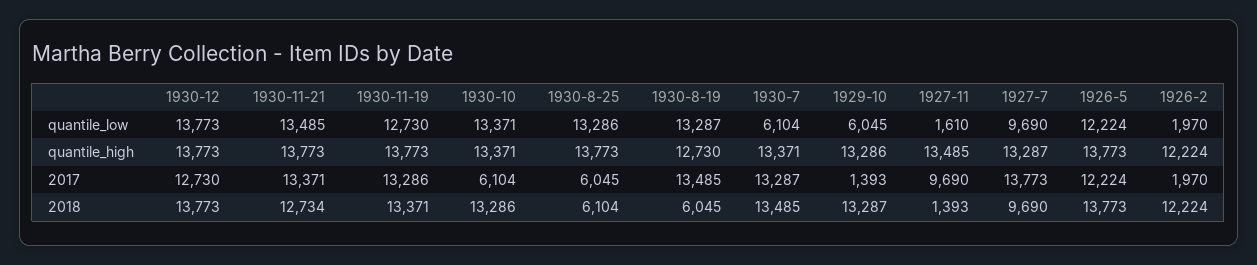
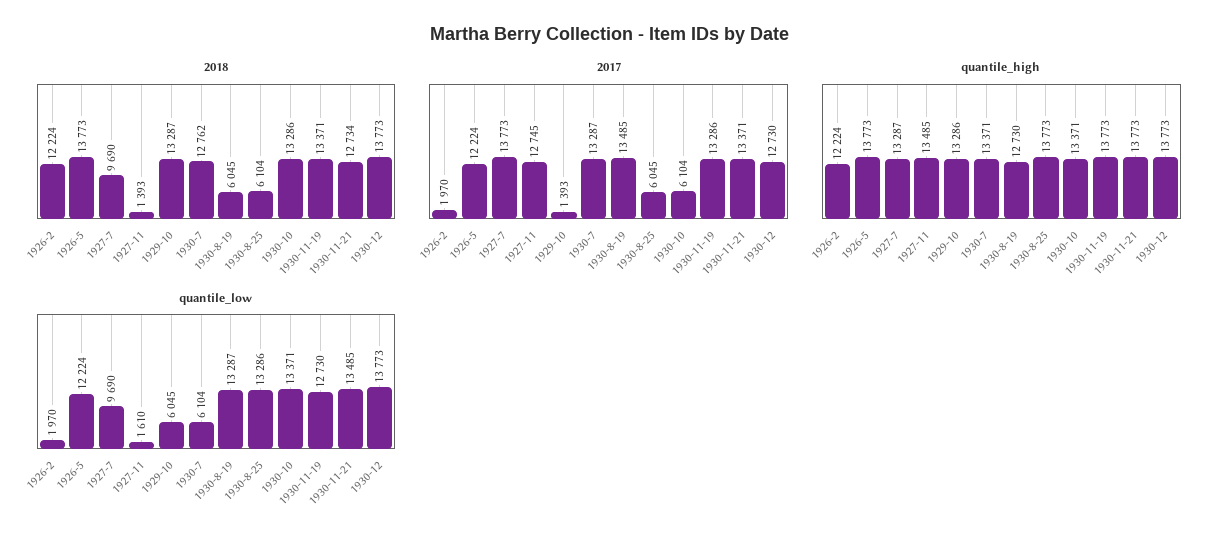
  {
    "quantile_low": {
      "1930-12": 13773,
      "1930-11-21": 13485,
      "1930-11-19": 12730,
      "1930-10": 13371,
      "1930-8-25": 13286,
      "1930-8-19": 13287,
      "1930-7": 6104,
      "1929-10": 6045,
      "1927-11": 1610,
      "1927-7": 9690,
      "1926-5": 12224,
      "1926-2": 1970
    },
    "quantile_high": {
      "1930-12": 13773,
      "1930-11-21": 13773,
      "1930-11-19": 13773,
      "1930-10": 13371,
      "1930-8-25": 13773,
      "1930-8-19": 12730,
      "1930-7": 13371,
      "1929-10": 13286,
      "1927-11": 13485,
      "1927-7": 13287,
      "1926-5": 13773,
      "1926-2": 12224
    },
    "2017": {
      "1930-12": 12730,
      "1930-11-21": 13371,
      "1930-11-19": 13286,
      "1930-10": 6104,
      "1930-8-25": 6045,
      "1930-8-19": 13485,
      "1930-7": 13287,
      "1929-10": 1393,
-     "1927-11": 9690,
+     "1927-11": 12745,
      "1927-7": 13773,
      "1926-5": 12224,
      "1926-2": 1970
    },
    "2018": {
      "1930-12": 13773,
      "1930-11-21": 12734,
      "1930-11-19": 13371,
      "1930-10": 13286,
      "1930-8-25": 6104,
      "1930-8-19": 6045,
-     "1930-7": 13485,
+     "1930-7": 12762,
      "1929-10": 13287,
      "1927-11": 1393,
      "1927-7": 9690,
      "1926-5": 13773,
      "1926-2": 12224
    }
  }

